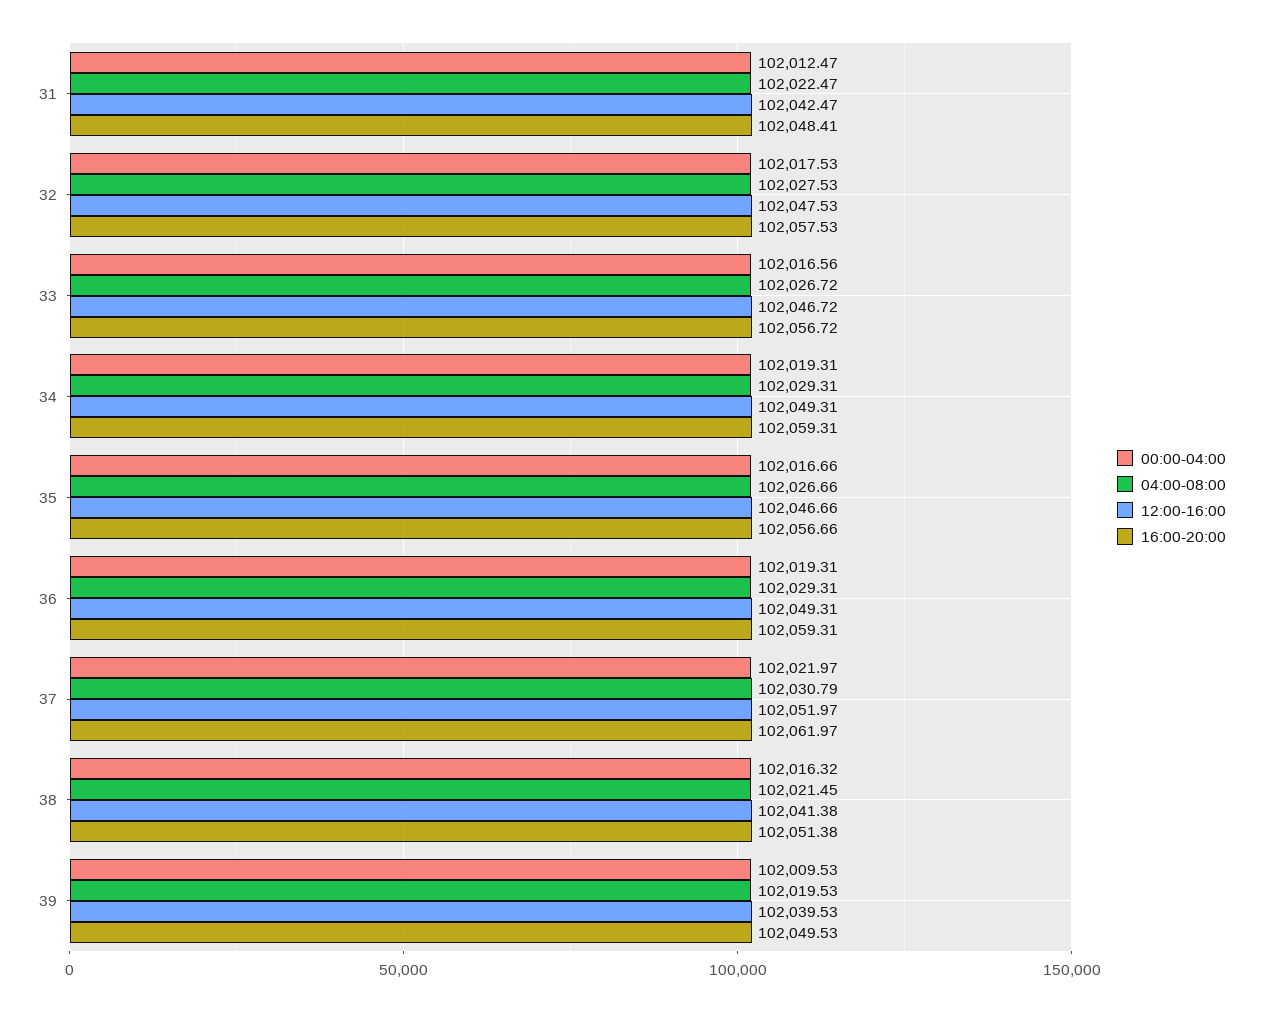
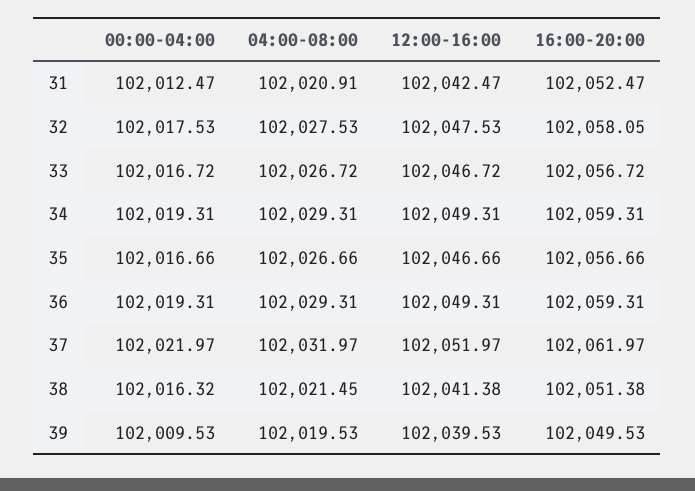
  {
    "00:00-04:00": {
      "31": 102012.47,
      "32": 102017.53,
-     "33": 102016.56,
+     "33": 102016.72,
      "34": 102019.31,
      "35": 102016.66,
      "36": 102019.31,
      "37": 102021.97,
      "38": 102016.32,
      "39": 102009.53
    },
    "04:00-08:00": {
-     "31": 102022.47,
+     "31": 102020.91,
      "32": 102027.53,
      "33": 102026.72,
      "34": 102029.31,
      "35": 102026.66,
      "36": 102029.31,
-     "37": 102030.79,
+     "37": 102031.97,
      "38": 102021.45,
      "39": 102019.53
    },
    "12:00-16:00": {
      "31": 102042.47,
      "32": 102047.53,
      "33": 102046.72,
      "34": 102049.31,
      "35": 102046.66,
      "36": 102049.31,
      "37": 102051.97,
      "38": 102041.38,
      "39": 102039.53
    },
    "16:00-20:00": {
-     "31": 102048.41,
+     "31": 102052.47,
-     "32": 102057.53,
+     "32": 102058.05,
      "33": 102056.72,
      "34": 102059.31,
      "35": 102056.66,
      "36": 102059.31,
      "37": 102061.97,
      "38": 102051.38,
      "39": 102049.53
    }
  }

